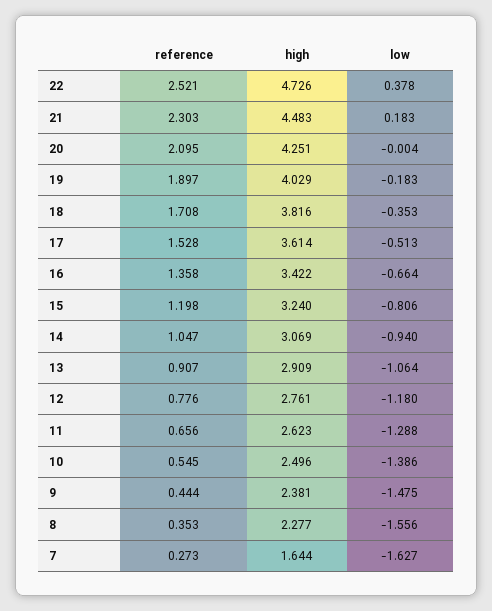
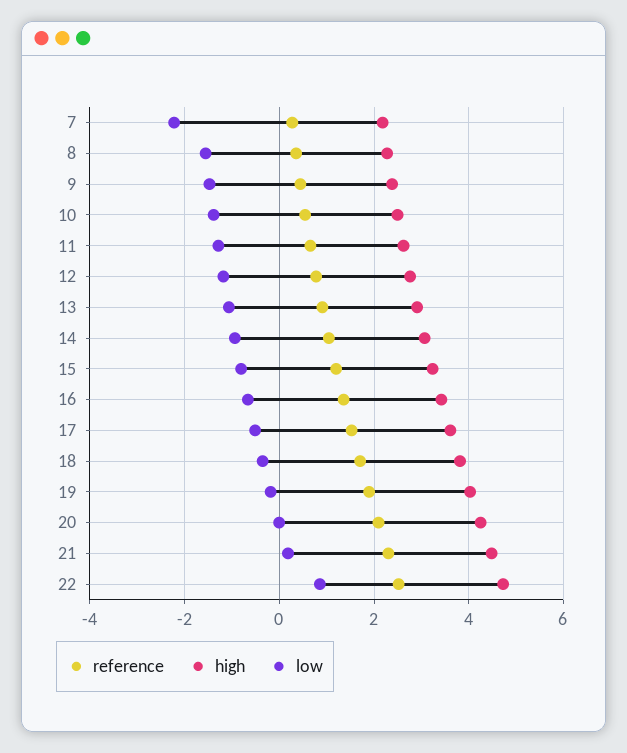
  {
    "reference": {
      "22": 2.521,
      "21": 2.303,
      "20": 2.095,
      "19": 1.897,
      "18": 1.708,
      "17": 1.528,
      "16": 1.358,
      "15": 1.198,
      "14": 1.047,
      "13": 0.907,
      "12": 0.776,
      "11": 0.656,
      "10": 0.545,
      "9": 0.444,
      "8": 0.353,
      "7": 0.273
    },
    "high": {
      "22": 4.726,
      "21": 4.483,
      "20": 4.251,
      "19": 4.029,
      "18": 3.816,
      "17": 3.614,
      "16": 3.422,
      "15": 3.24,
      "14": 3.069,
      "13": 2.909,
      "12": 2.761,
      "11": 2.623,
      "10": 2.496,
      "9": 2.381,
      "8": 2.277,
-     "7": 1.644
+     "7": 2.2
    },
    "low": {
-     "22": 0.378,
+     "22": 0.8,
      "21": 0.183,
      "20": -0.004,
      "19": -0.183,
      "18": -0.353,
      "17": -0.513,
      "16": -0.664,
      "15": -0.806,
      "14": -0.94,
      "13": -1.064,
      "12": -1.18,
      "11": -1.288,
      "10": -1.386,
      "9": -1.475,
      "8": -1.556,
-     "7": -1.627
+     "7": -2.2
    }
  }

